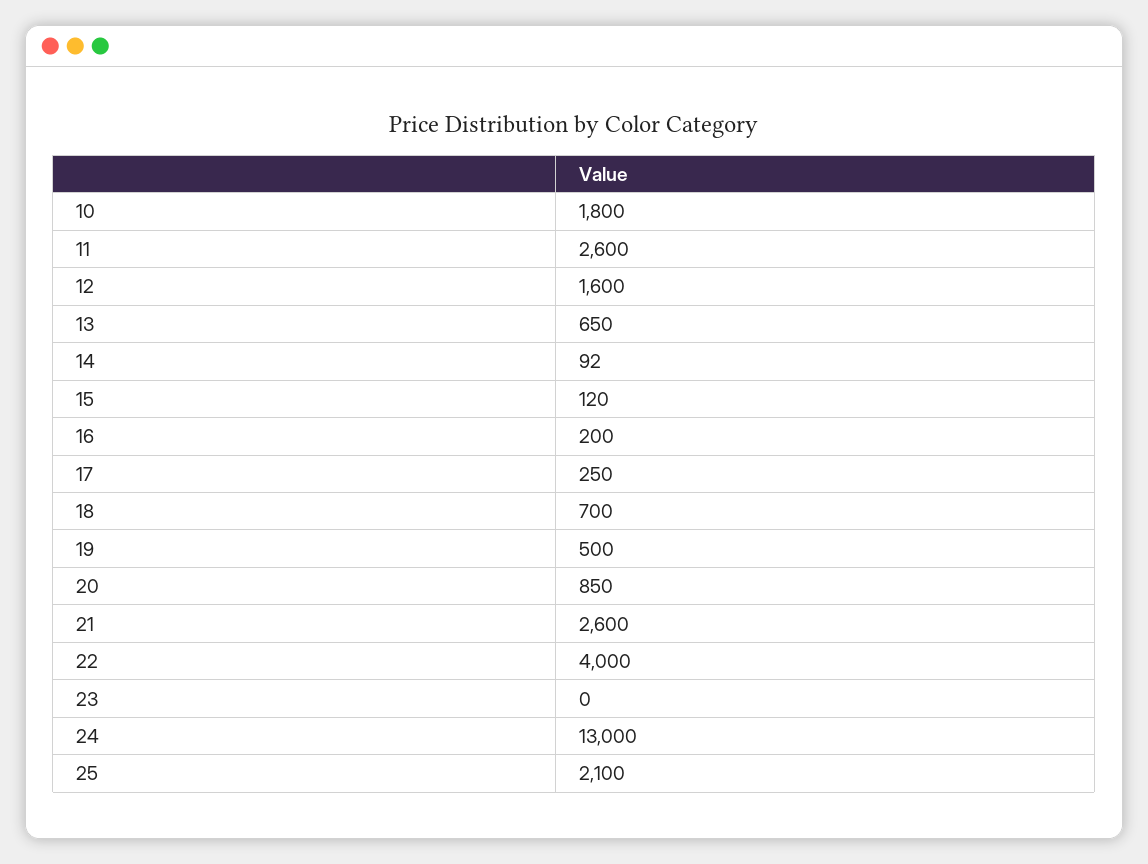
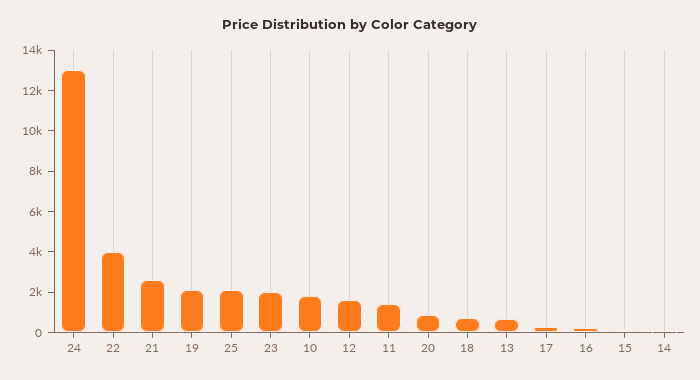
  {
    "10": 1800,
-   "11": 2600,
+   "11": 1500,
    "12": 1600,
    "13": 650,
    "14": 92,
    "15": 120,
    "16": 200,
    "17": 250,
    "18": 700,
-   "19": 500,
+   "19": 2000,
    "20": 850,
    "21": 2600,
    "22": 4000,
-   "23": 0,
+   "23": 2000,
    "24": 13000,
    "25": 2100
  }

